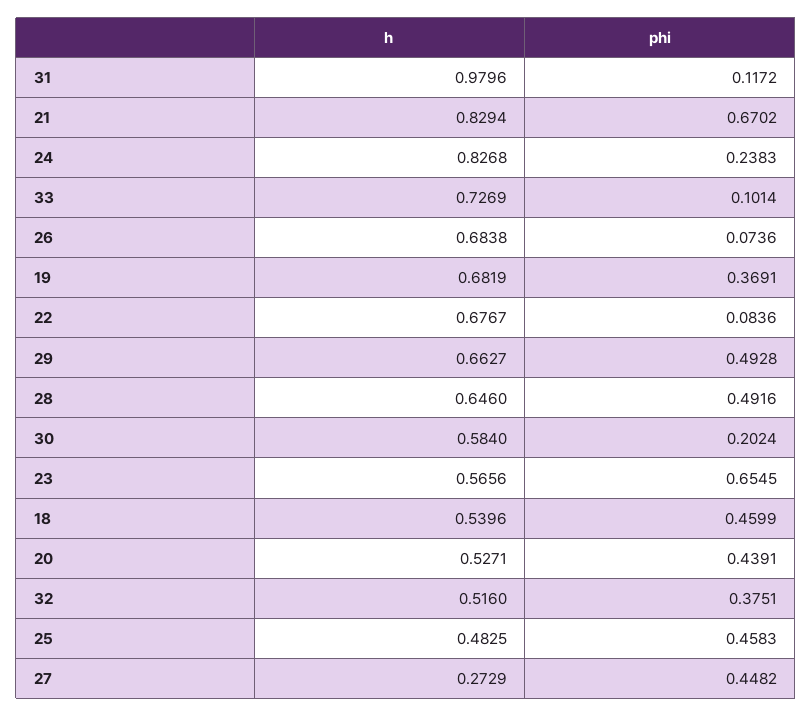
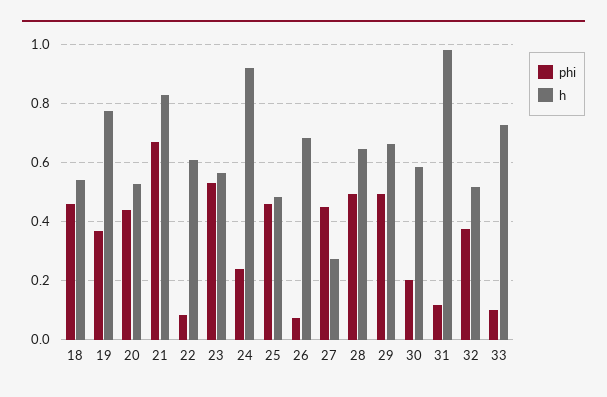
  {
    "h": {
      "31": 0.9796,
      "21": 0.8294,
-     "24": 0.8268,
+     "24": 0.925,
      "33": 0.7269,
      "26": 0.6838,
-     "19": 0.6819,
+     "19": 0.775,
-     "22": 0.6767,
+     "22": 0.6,
      "29": 0.6627,
      "28": 0.646,
      "30": 0.584,
      "23": 0.5656,
      "18": 0.5396,
      "20": 0.5271,
      "32": 0.516,
      "25": 0.4825,
      "27": 0.2729
    },
    "phi": {
      "31": 0.1172,
      "21": 0.6702,
      "24": 0.2383,
      "33": 0.1014,
      "26": 0.0736,
      "19": 0.3691,
      "22": 0.0836,
      "29": 0.4928,
      "28": 0.4916,
      "30": 0.2024,
-     "23": 0.6545,
+     "23": 0.525,
      "18": 0.4599,
      "20": 0.4391,
      "32": 0.3751,
      "25": 0.4583,
      "27": 0.4482
    }
  }

